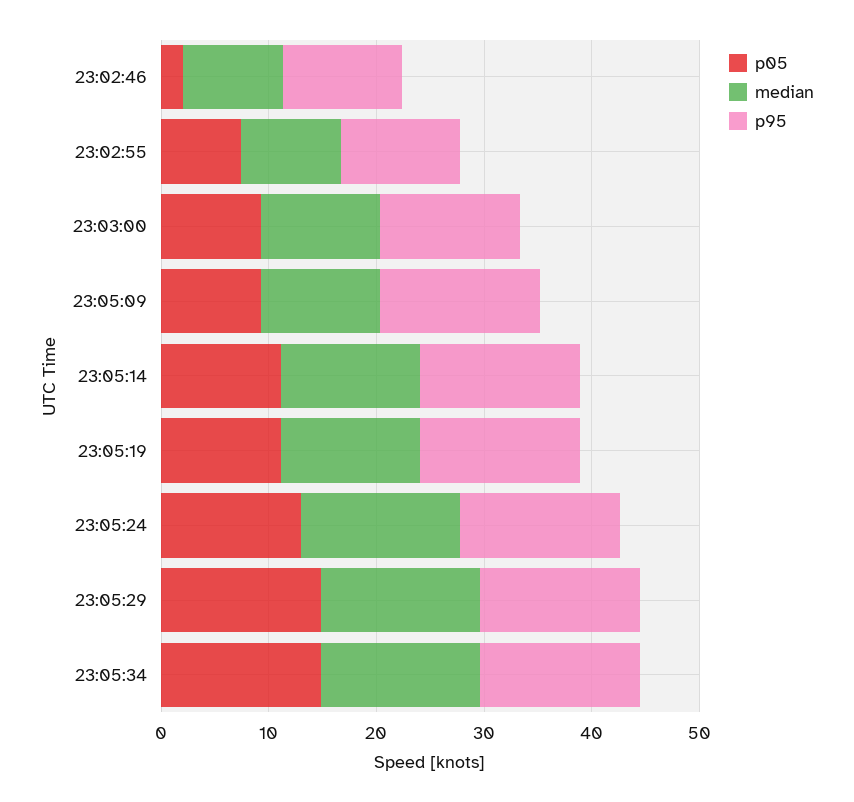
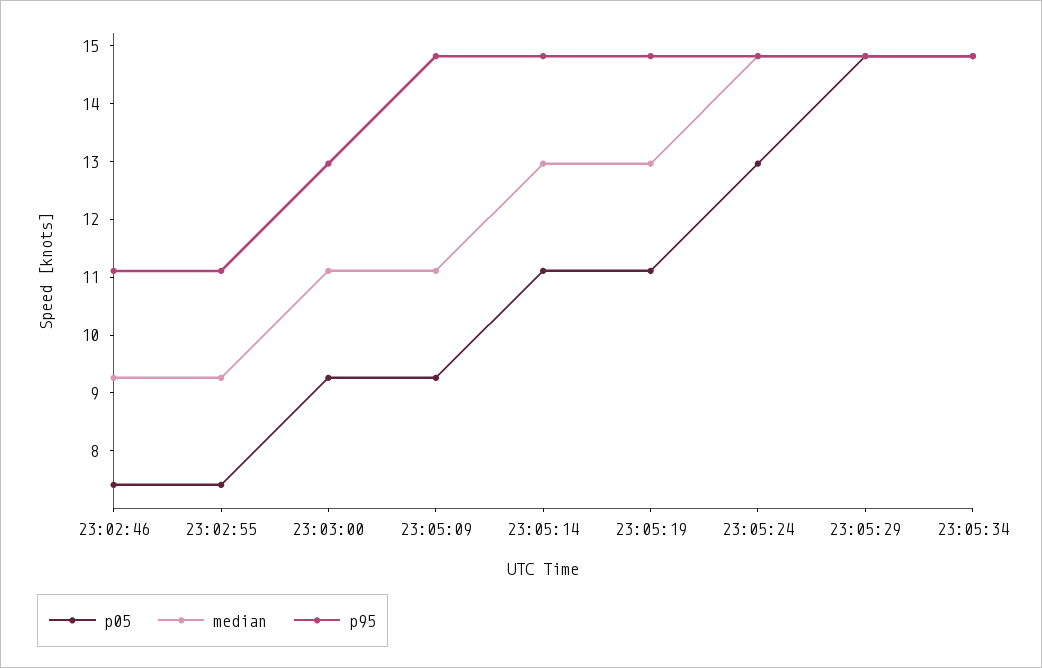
  {
    "p05": {
-     "23:02:46": 2,
+     "23:02:46": 7.4,
      "23:02:55": 7.4,
      "23:03:00": 9.2,
      "23:05:09": 9.2,
      "23:05:14": 11.2,
      "23:05:19": 11.2,
      "23:05:24": 13,
      "23:05:29": 14.8,
      "23:05:34": 14.8
    },
    "median": {
      "23:02:46": 9.2,
      "23:02:55": 9.2,
      "23:03:00": 11.2,
      "23:05:09": 11.2,
      "23:05:14": 13,
      "23:05:19": 13,
      "23:05:24": 14.8,
      "23:05:29": 14.8,
      "23:05:34": 14.8
    },
    "p95": {
      "23:02:46": 11.2,
      "23:02:55": 11.2,
      "23:03:00": 13,
      "23:05:09": 14.8,
      "23:05:14": 14.8,
      "23:05:19": 14.8,
      "23:05:24": 14.8,
      "23:05:29": 14.8,
      "23:05:34": 14.8
    }
  }

